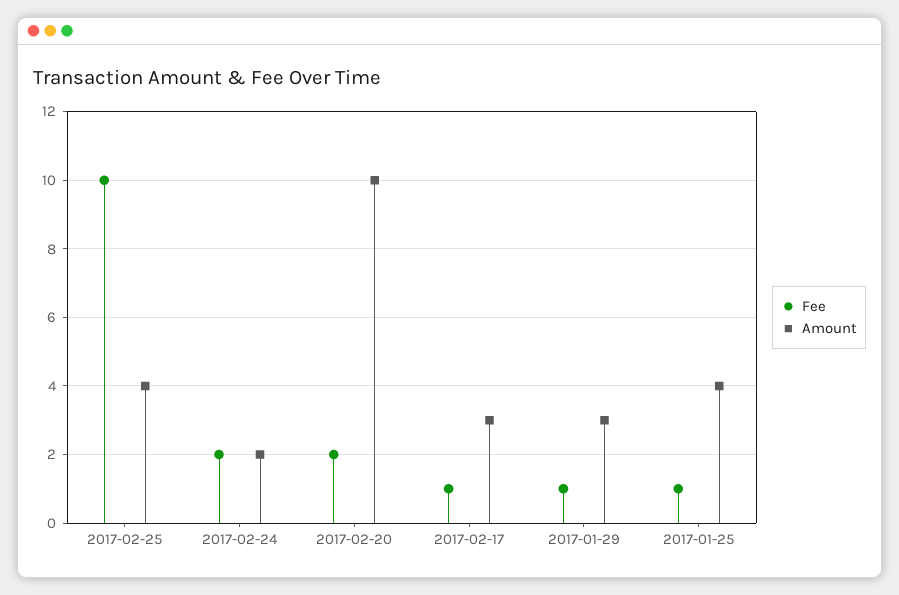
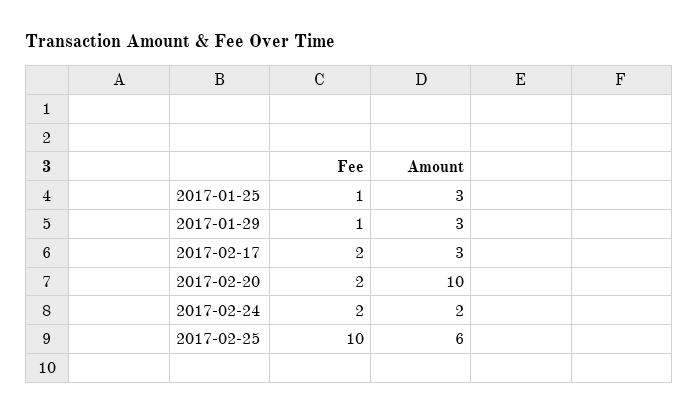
  {
    "Fee": {
      "2017-02-25": 10,
      "2017-02-24": 2,
      "2017-02-20": 2,
-     "2017-02-17": 1,
+     "2017-02-17": 2,
      "2017-01-29": 1,
      "2017-01-25": 1
    },
    "Amount": {
-     "2017-02-25": 4,
+     "2017-02-25": 6,
      "2017-02-24": 2,
      "2017-02-20": 10,
      "2017-02-17": 3,
      "2017-01-29": 3,
-     "2017-01-25": 4
+     "2017-01-25": 3
    }
  }

